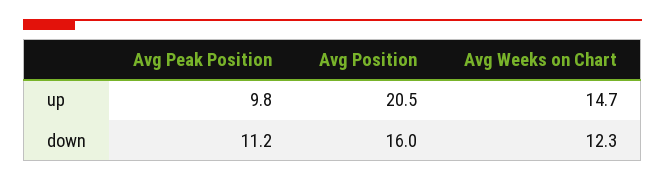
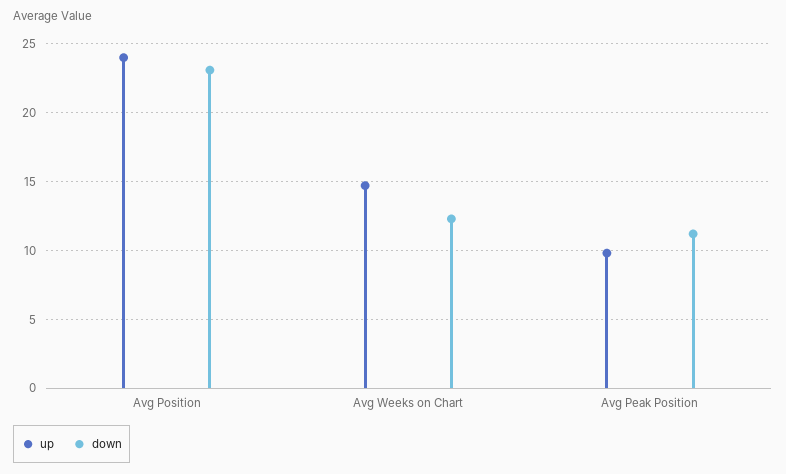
  {
    "up": {
      "Avg Peak Position": 9.8,
-     "Avg Position": 20.5,
+     "Avg Position": 24,
      "Avg Weeks on Chart": 14.7
    },
    "down": {
      "Avg Peak Position": 11.2,
-     "Avg Position": 16,
+     "Avg Position": 23,
      "Avg Weeks on Chart": 12.3
    }
  }

